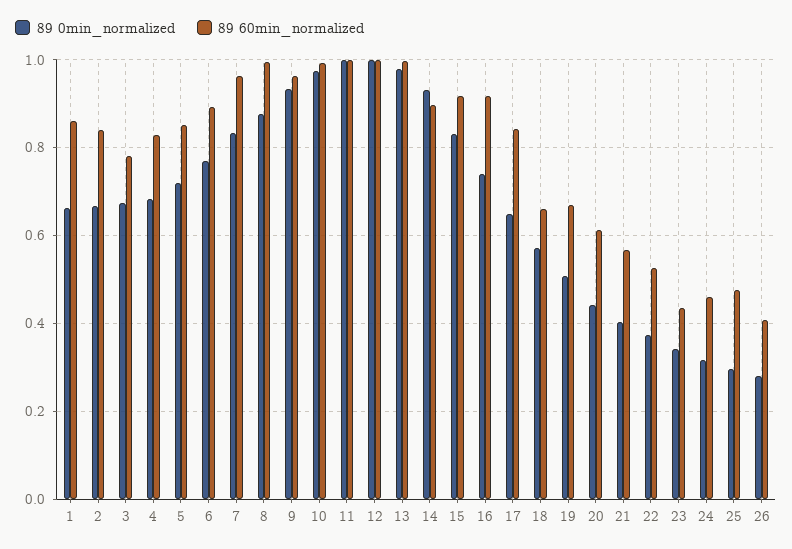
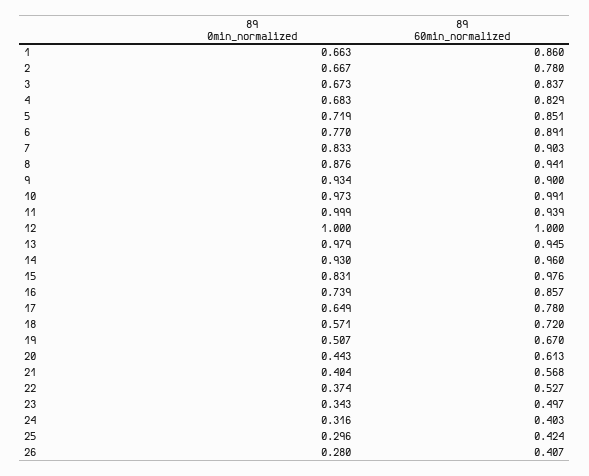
  {
    "89 0min_normalized": {
      "1": 0.663,
      "2": 0.667,
      "3": 0.673,
      "4": 0.683,
      "5": 0.719,
      "6": 0.77,
      "7": 0.833,
      "8": 0.876,
      "9": 0.934,
      "10": 0.973,
      "11": 0.999,
      "12": 1,
      "13": 0.979,
      "14": 0.93,
      "15": 0.831,
      "16": 0.739,
      "17": 0.649,
      "18": 0.571,
      "19": 0.507,
      "20": 0.443,
      "21": 0.404,
      "22": 0.374,
      "23": 0.343,
      "24": 0.316,
      "25": 0.296,
      "26": 0.28
    },
    "89 60min_normalized": {
      "1": 0.86,
-     "2": 0.84,
+     "2": 0.78,
-     "3": 0.78,
+     "3": 0.837,
      "4": 0.829,
      "5": 0.851,
      "6": 0.891,
-     "7": 0.96,
+     "7": 0.903,
-     "8": 1,
+     "8": 0.941,
-     "9": 0.96,
+     "9": 0.9,
      "10": 0.991,
-     "11": 1,
+     "11": 0.939,
      "12": 1,
-     "13": 1,
+     "13": 0.945,
-     "14": 0.9,
+     "14": 0.96,
-     "15": 0.92,
+     "15": 0.976,
-     "16": 0.92,
+     "16": 0.857,
-     "17": 0.84,
+     "17": 0.78,
-     "18": 0.66,
+     "18": 0.72,
      "19": 0.67,
      "20": 0.613,
      "21": 0.568,
      "22": 0.527,
-     "23": 0.44,
+     "23": 0.497,
-     "24": 0.46,
+     "24": 0.403,
-     "25": 0.48,
+     "25": 0.424,
      "26": 0.407
    }
  }

